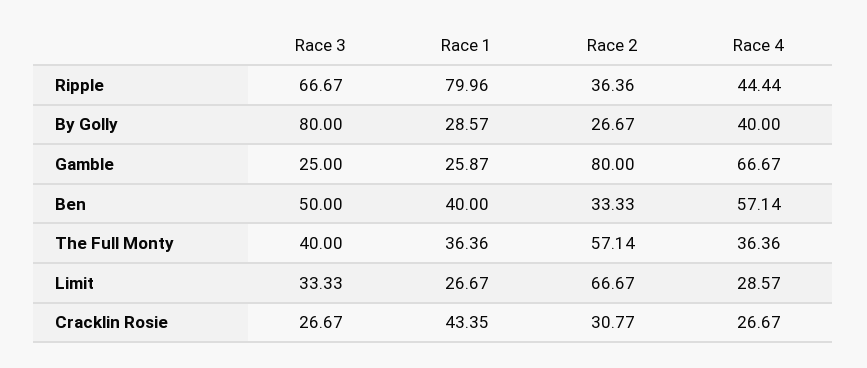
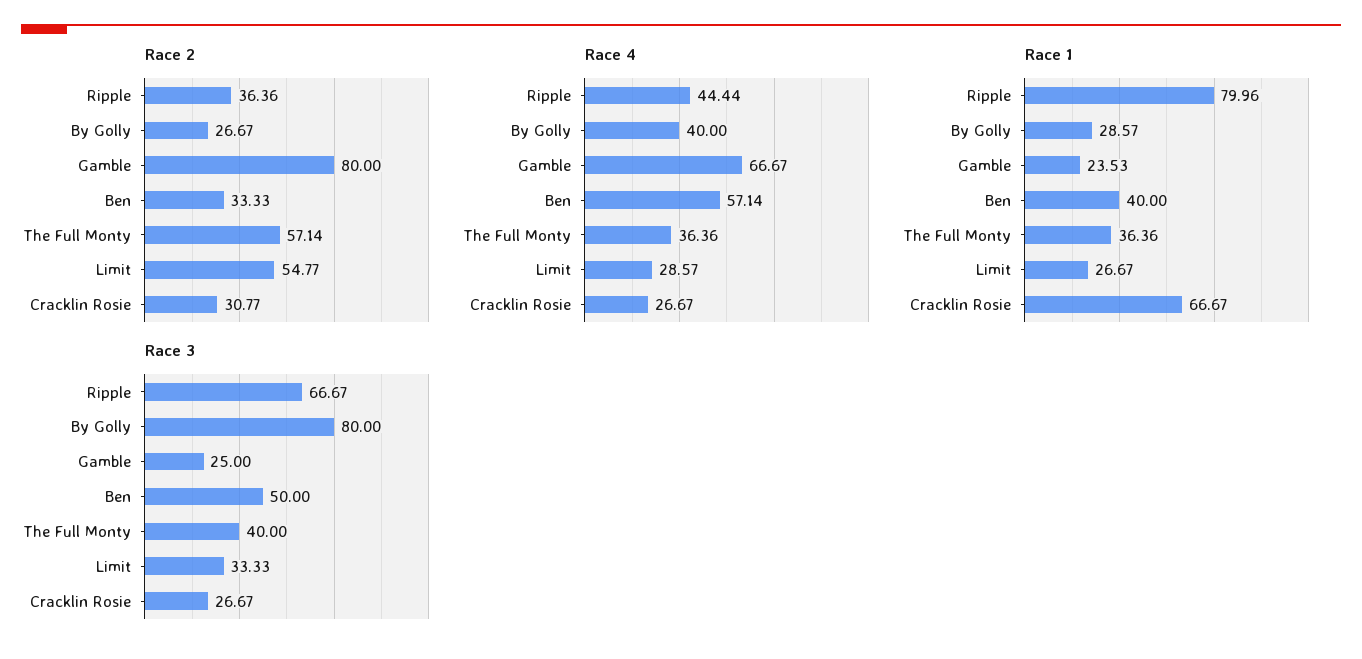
  {
    "Race 3": {
      "Ripple": 66.67,
      "By Golly": 80,
      "Gamble": 25,
      "Ben": 50,
      "The Full Monty": 40,
      "Limit": 33.33,
      "Cracklin Rosie": 26.67
    },
    "Race 1": {
      "Ripple": 79.96,
      "By Golly": 28.57,
-     "Gamble": 25.87,
+     "Gamble": 23.53,
      "Ben": 40,
      "The Full Monty": 36.36,
      "Limit": 26.67,
-     "Cracklin Rosie": 43.35
+     "Cracklin Rosie": 66.67
    },
    "Race 2": {
      "Ripple": 36.36,
      "By Golly": 26.67,
      "Gamble": 80,
      "Ben": 33.33,
      "The Full Monty": 57.14,
-     "Limit": 66.67,
+     "Limit": 54.77,
      "Cracklin Rosie": 30.77
    },
    "Race 4": {
      "Ripple": 44.44,
      "By Golly": 40,
      "Gamble": 66.67,
      "Ben": 57.14,
      "The Full Monty": 36.36,
      "Limit": 28.57,
      "Cracklin Rosie": 26.67
    }
  }

